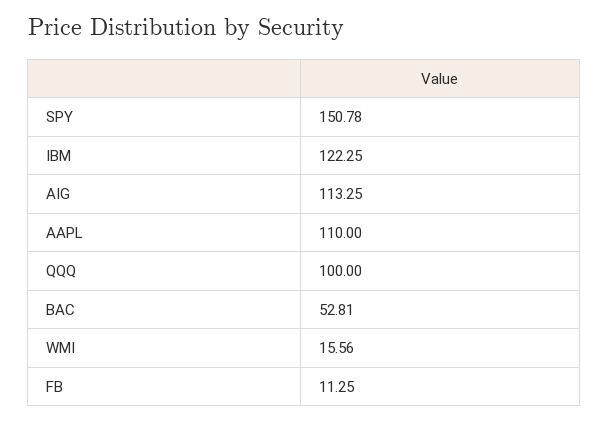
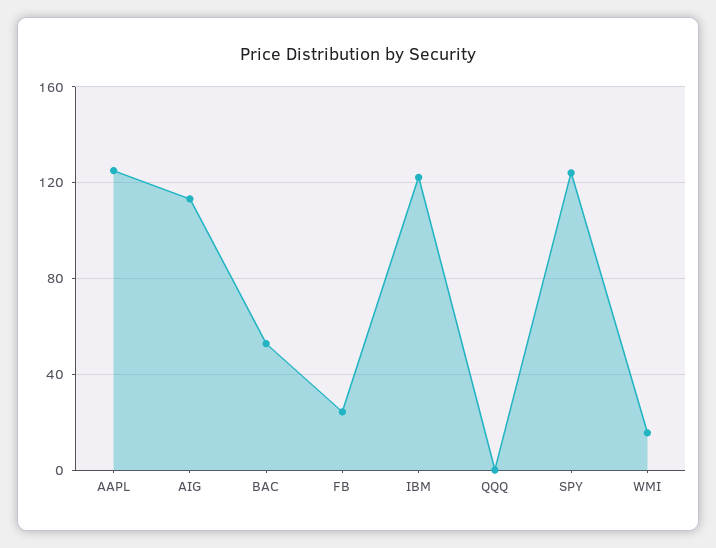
  {
-   "SPY": 150.78,
+   "SPY": 125,
    "IBM": 122.25,
    "AIG": 113.25,
-   "AAPL": 110,
+   "AAPL": 125,
-   "QQQ": 100,
+   "QQQ": 0,
    "BAC": 52.81,
    "WMI": 15.56,
-   "FB": 11.25
+   "FB": 25
  }

